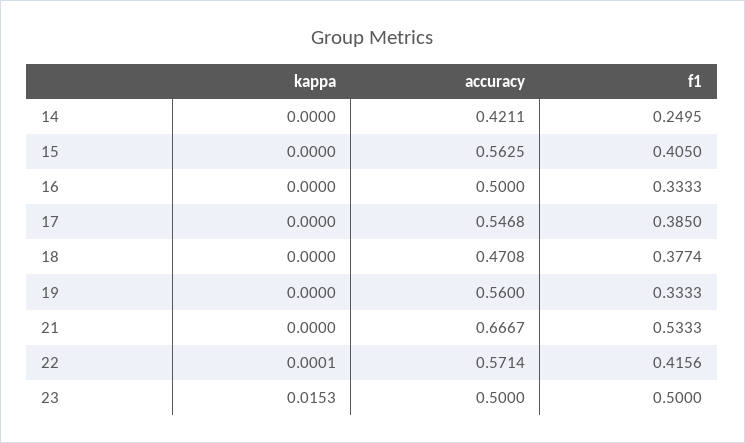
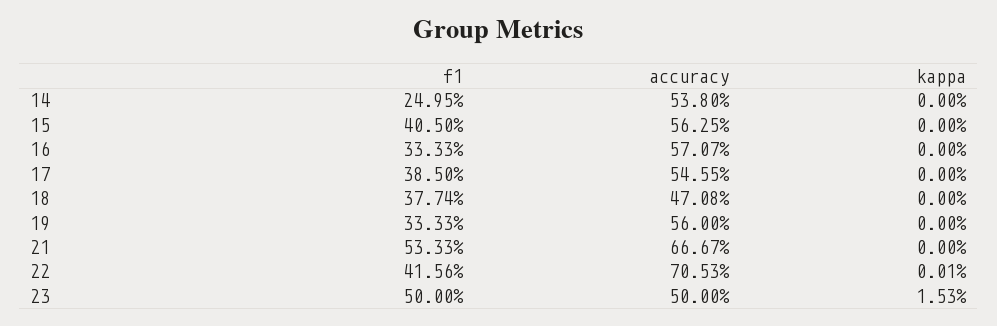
  {
    "kappa": {
      "14": 0,
      "15": 0,
      "16": 0,
      "17": 0,
      "18": 0,
      "19": 0,
      "21": 0,
      "22": 0.0001,
      "23": 0.0153
    },
    "accuracy": {
-     "14": 0.4211,
+     "14": 0.538,
      "15": 0.5625,
-     "16": 0.5,
+     "16": 0.5707,
-     "17": 0.5468,
+     "17": 0.5455,
      "18": 0.4708,
      "19": 0.56,
      "21": 0.6667,
-     "22": 0.5714,
+     "22": 0.7053,
      "23": 0.5
    },
    "f1": {
      "14": 0.2495,
      "15": 0.405,
      "16": 0.3333,
      "17": 0.385,
      "18": 0.3774,
      "19": 0.3333,
      "21": 0.5333,
      "22": 0.4156,
      "23": 0.5
    }
  }

